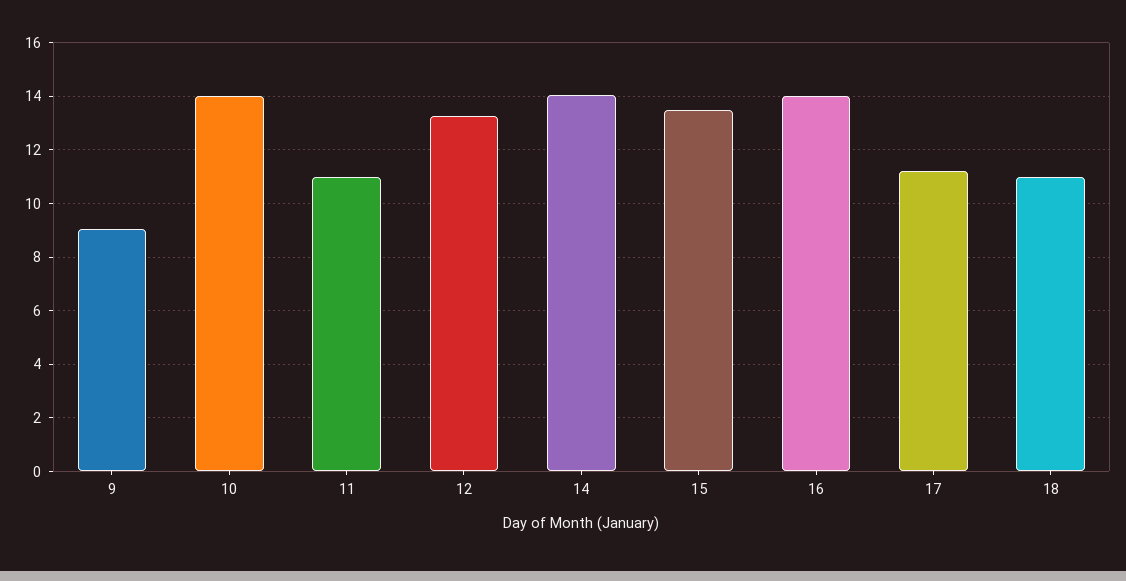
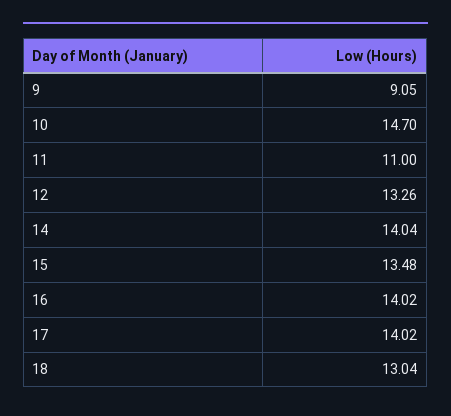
  {
    "9": 9.05,
-   "10": 14,
+   "10": 14.7,
    "11": 11,
    "12": 13.26,
    "14": 14.04,
    "15": 13.48,
    "16": 14.02,
-   "17": 11.25,
+   "17": 14.02,
-   "18": 11
+   "18": 13.04
  }

